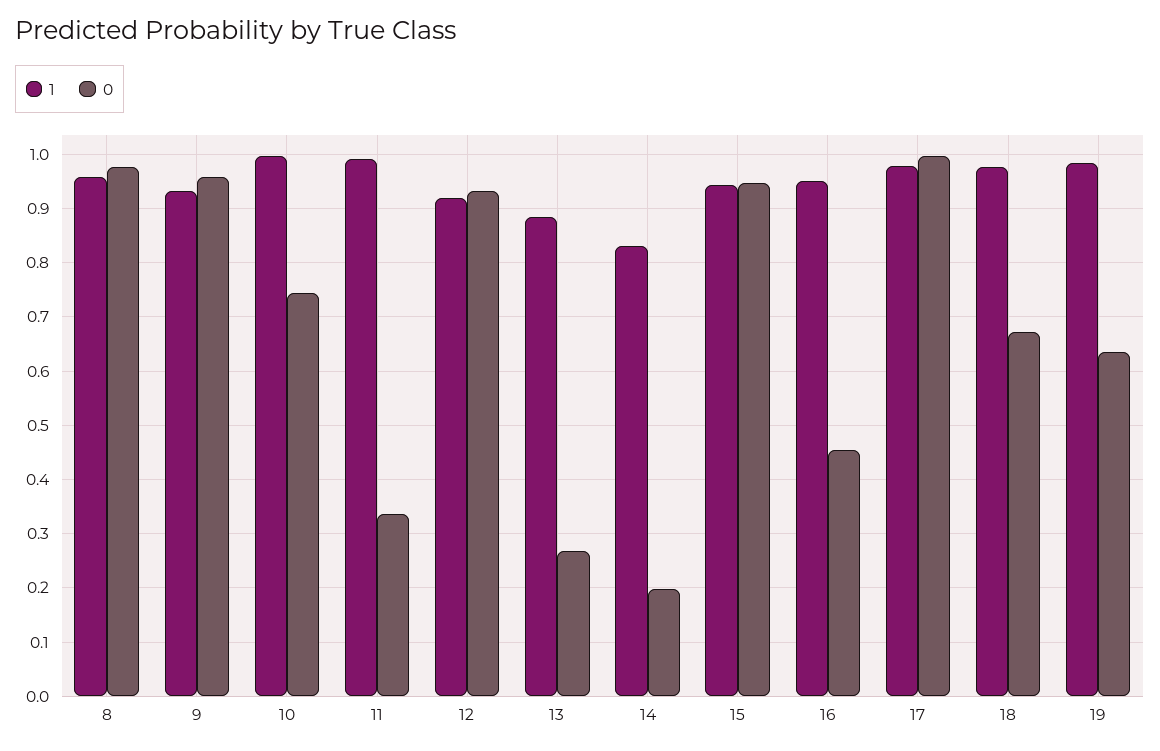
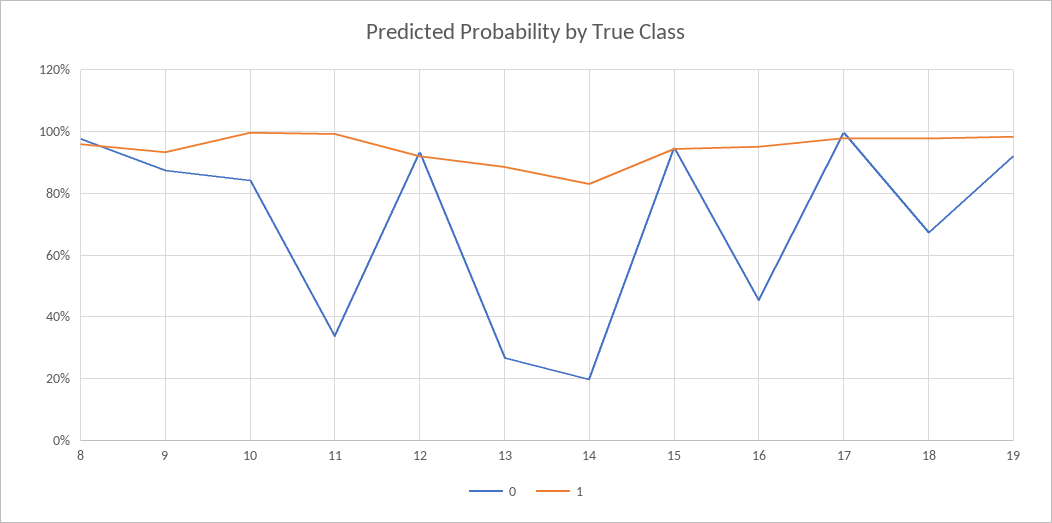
  {
    "1": {
      "8": 0.96,
      "9": 0.94,
      "10": 1,
      "11": 1,
      "12": 0.92,
      "13": 0.88,
      "14": 0.84,
      "15": 0.94,
      "16": 0.96,
      "17": 0.98,
      "18": 0.98,
      "19": 0.98
    },
    "0": {
      "8": 0.98,
-     "9": 0.96,
+     "9": 0.88,
-     "10": 0.74,
+     "10": 0.84,
      "11": 0.34,
      "12": 0.94,
      "13": 0.26,
      "14": 0.2,
      "15": 0.94,
      "16": 0.46,
      "17": 1,
      "18": 0.68,
-     "19": 0.64
+     "19": 0.92
    }
  }

